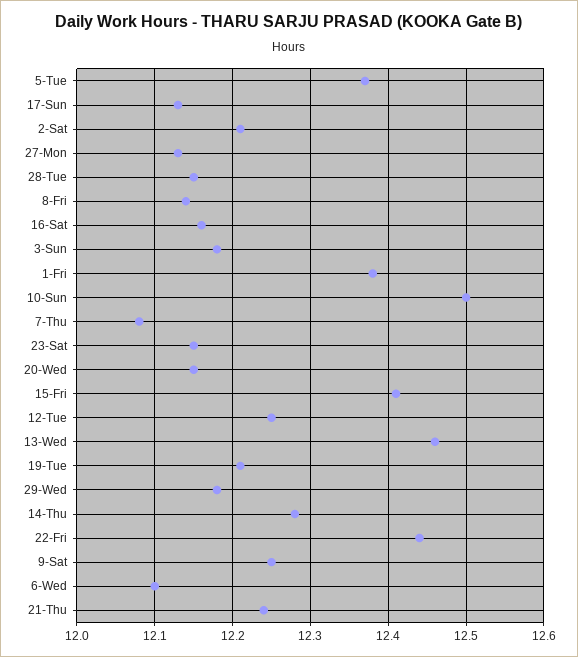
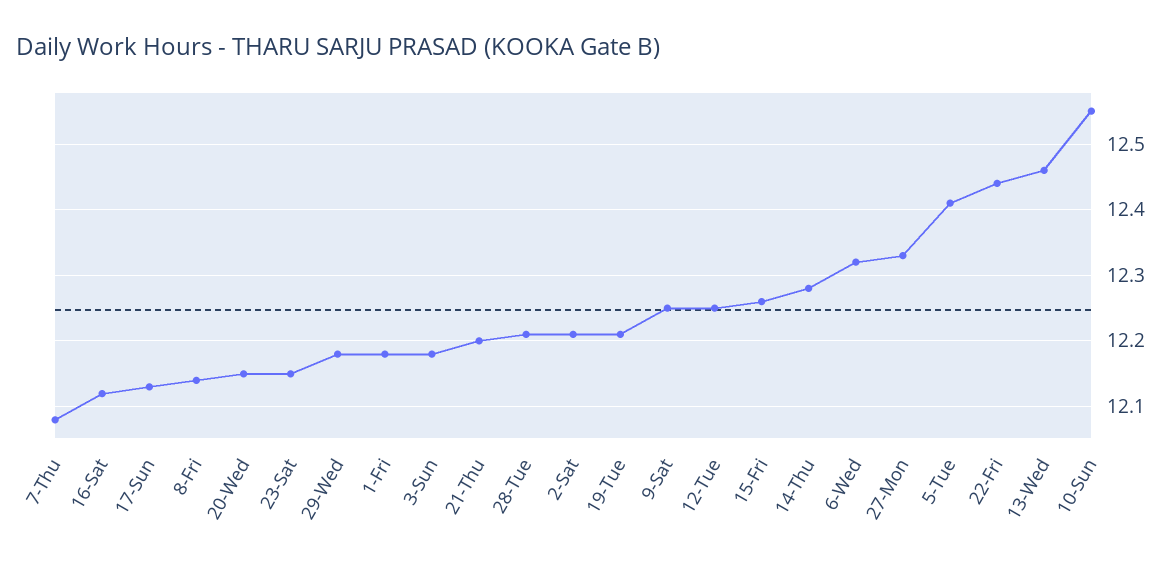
  {
-   "5-Tue": 12.37,
+   "5-Tue": 12.41,
    "17-Sun": 12.13,
    "2-Sat": 12.21,
-   "27-Mon": 12.13,
+   "27-Mon": 12.33,
-   "28-Tue": 12.15,
+   "28-Tue": 12.21,
    "8-Fri": 12.14,
-   "16-Sat": 12.16,
+   "16-Sat": 12.12,
    "3-Sun": 12.18,
-   "1-Fri": 12.38,
+   "1-Fri": 12.18,
-   "10-Sun": 12.5,
+   "10-Sun": 12.55,
    "7-Thu": 12.08,
    "23-Sat": 12.15,
    "20-Wed": 12.15,
-   "15-Fri": 12.41,
+   "15-Fri": 12.26,
    "12-Tue": 12.25,
    "13-Wed": 12.46,
    "19-Tue": 12.21,
    "29-Wed": 12.18,
    "14-Thu": 12.28,
    "22-Fri": 12.44,
    "9-Sat": 12.25,
-   "6-Wed": 12.1,
+   "6-Wed": 12.32,
-   "21-Thu": 12.24
+   "21-Thu": 12.2
  }

